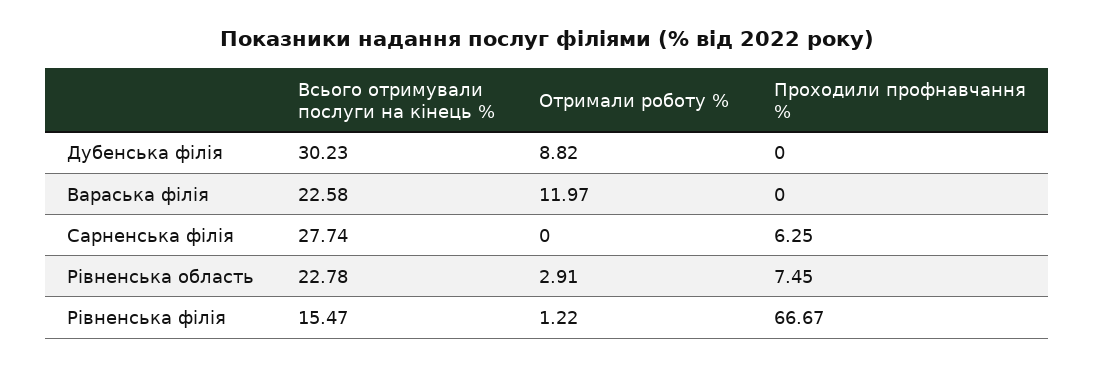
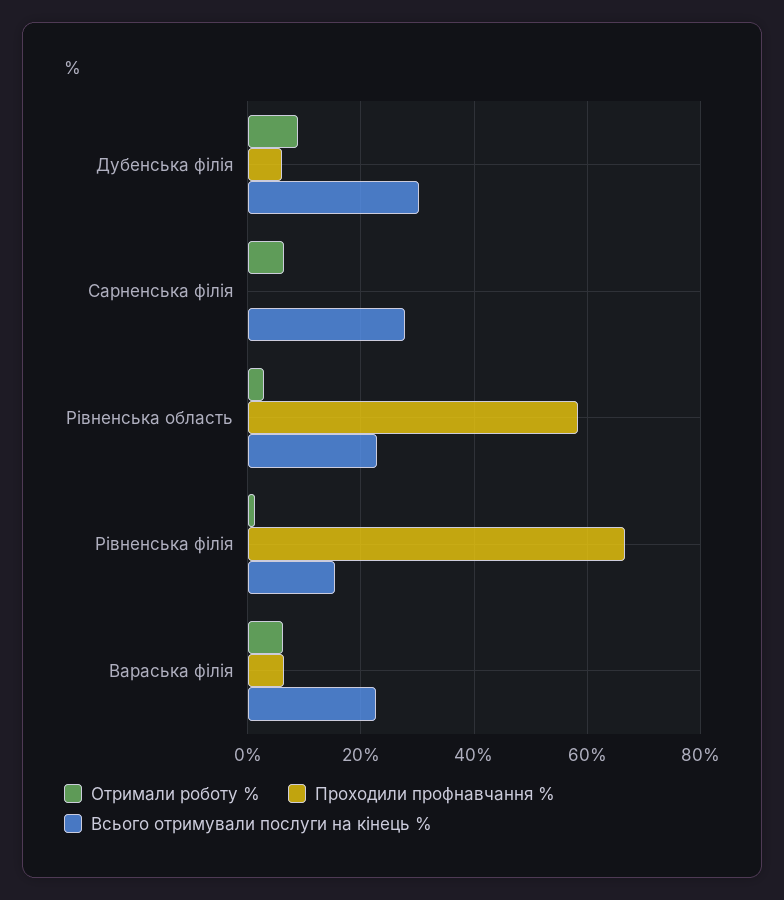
  {
    "Всього отримували послуги на кінець %": {
      "Дубенська філія": 30.23,
      "Вараська філія": 22.58,
      "Сарненська філія": 27.74,
      "Рівненська область": 22.78,
      "Рівненська філія": 15.47
    },
    "Отримали роботу %": {
      "Дубенська філія": 8.82,
-     "Вараська філія": 11.97,
+     "Вараська філія": 6,
-     "Сарненська філія": 0,
+     "Сарненська філія": 6,
      "Рівненська область": 2.91,
      "Рівненська філія": 1.22
    },
    "Проходили профнавчання %": {
-     "Дубенська філія": 0,
+     "Дубенська філія": 6,
-     "Вараська філія": 0,
+     "Вараська філія": 6,
-     "Сарненська філія": 6.25,
+     "Сарненська філія": 0,
-     "Рівненська область": 7.45,
+     "Рівненська область": 58,
      "Рівненська філія": 66.67
    }
  }

